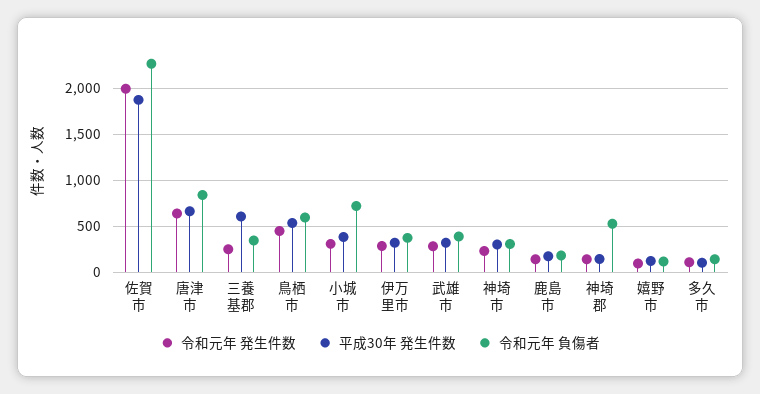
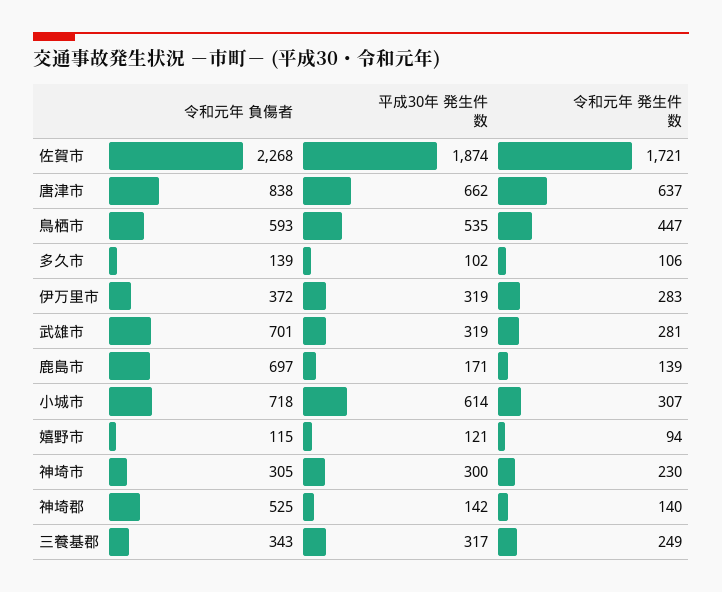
  {
    "令和元年 発生件数": {
-     "佐賀市": 2000,
+     "佐賀市": 1721,
      "唐津市": 637,
      "三養基郡": 249,
      "鳥栖市": 447,
      "小城市": 307,
      "伊万里市": 283,
      "武雄市": 281,
      "神埼市": 230,
      "鹿島市": 139,
      "神埼郡": 140,
      "嬉野市": 94,
      "多久市": 106
    },
    "平成30年 発生件数": {
      "佐賀市": 1874,
      "唐津市": 662,
-     "三養基郡": 600,
+     "三養基郡": 317,
      "鳥栖市": 535,
-     "小城市": 400,
+     "小城市": 614,
      "伊万里市": 319,
      "武雄市": 319,
      "神埼市": 300,
      "鹿島市": 171,
      "神埼郡": 142,
      "嬉野市": 121,
      "多久市": 102
    },
    "令和元年 負傷者": {
      "佐賀市": 2268,
      "唐津市": 838,
      "三養基郡": 343,
      "鳥栖市": 593,
      "小城市": 718,
      "伊万里市": 372,
-     "武雄市": 400,
+     "武雄市": 701,
      "神埼市": 305,
-     "鹿島市": 200,
+     "鹿島市": 697,
      "神埼郡": 525,
      "嬉野市": 115,
      "多久市": 139
    }
  }

